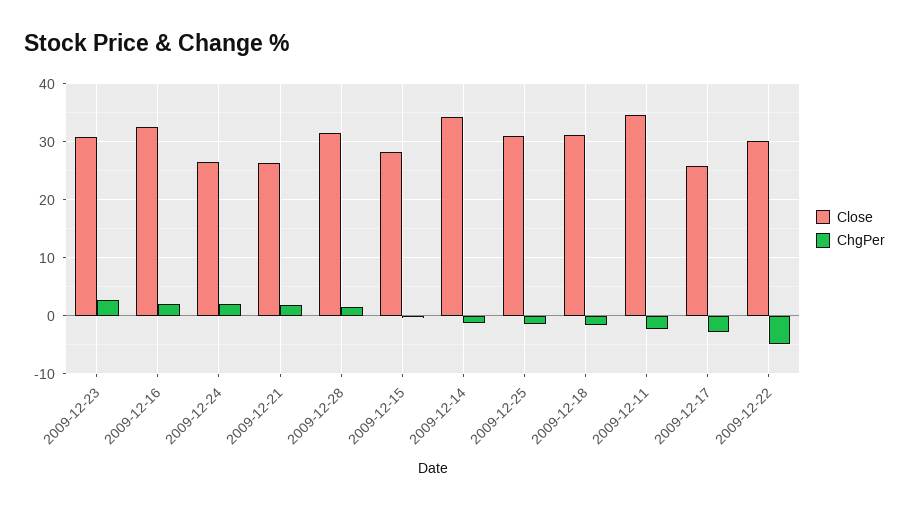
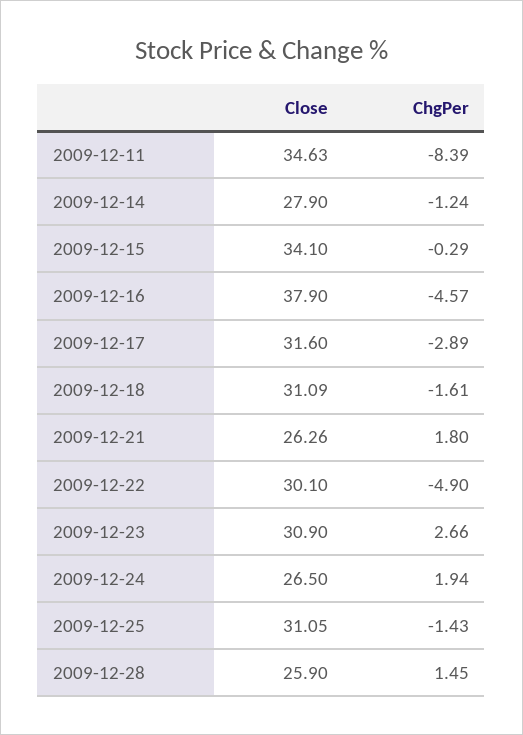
  {
    "Close": {
      "2009-12-23": 30.9,
-     "2009-12-16": 32,
+     "2009-12-16": 37.9,
      "2009-12-24": 26.5,
      "2009-12-21": 26.26,
-     "2009-12-28": 32,
+     "2009-12-28": 25.9,
-     "2009-12-15": 28,
+     "2009-12-15": 34.1,
-     "2009-12-14": 34,
+     "2009-12-14": 27.9,
      "2009-12-25": 31.05,
      "2009-12-18": 31.09,
      "2009-12-11": 34.63,
-     "2009-12-17": 26,
+     "2009-12-17": 31.6,
      "2009-12-22": 30.1
    },
    "ChgPer": {
      "2009-12-23": 2.66,
-     "2009-12-16": 2,
+     "2009-12-16": -4.57,
      "2009-12-24": 1.94,
      "2009-12-21": 1.8,
      "2009-12-28": 1.45,
      "2009-12-15": -0.29,
      "2009-12-14": -1.24,
      "2009-12-25": -1.43,
      "2009-12-18": -1.61,
-     "2009-12-11": -2,
+     "2009-12-11": -8.39,
      "2009-12-17": -2.89,
      "2009-12-22": -4.9
    }
  }

